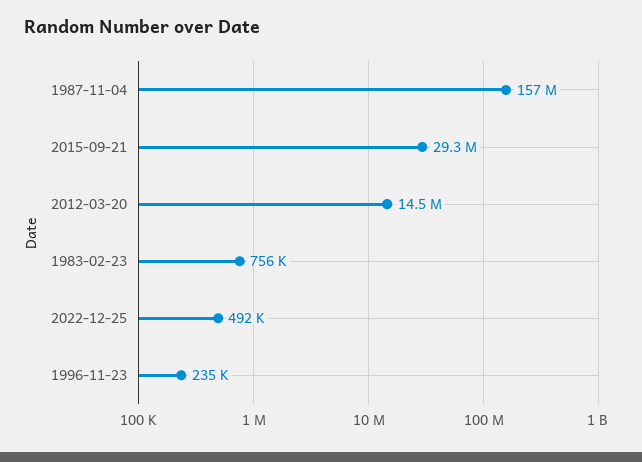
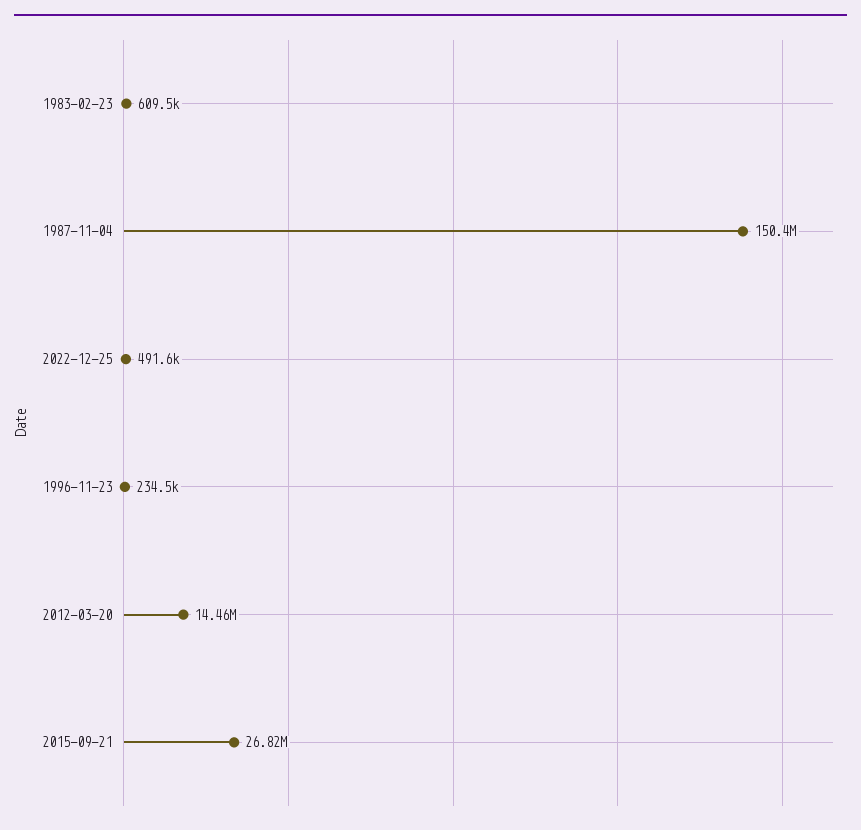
  {
-   "1987-11-04": 157000000,
+   "1987-11-04": 150400000,
-   "2015-09-21": 29300000,
+   "2015-09-21": 26820000,
    "2012-03-20": 14460000,
-   "1983-02-23": 756000,
+   "1983-02-23": 609500,
    "2022-12-25": 491600,
    "1996-11-23": 234500
  }

